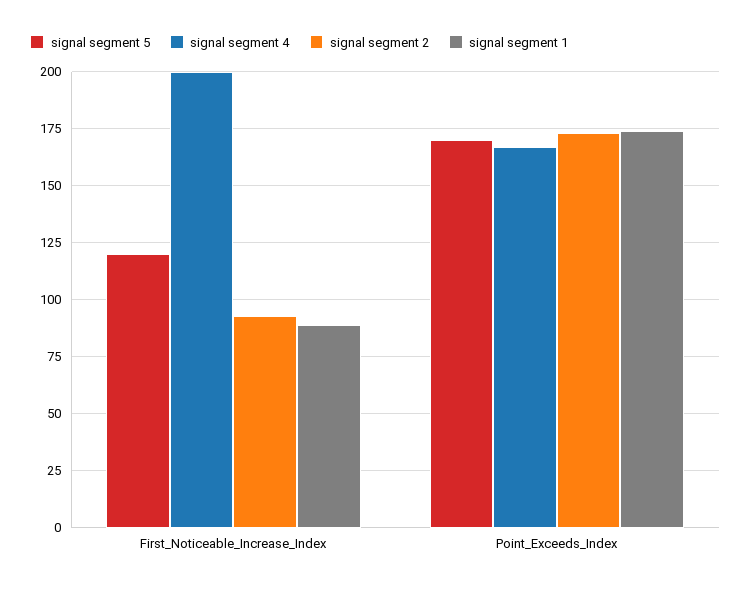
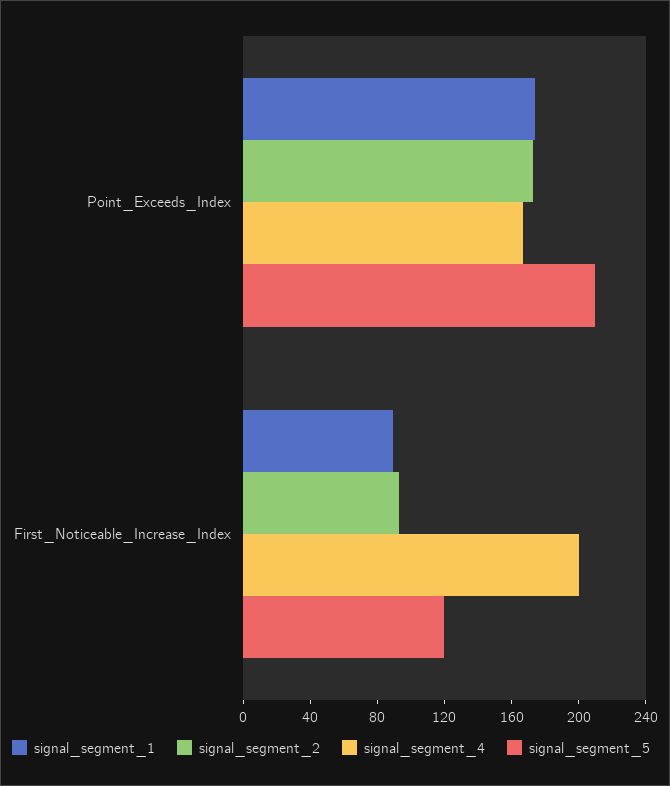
  {
    "signal segment 5": {
      "First_Noticeable_Increase_Index": 120,
-     "Point_Exceeds_Index": 170
+     "Point_Exceeds_Index": 210
    },
    "signal segment 4": {
      "First_Noticeable_Increase_Index": 200,
      "Point_Exceeds_Index": 165
    },
    "signal segment 2": {
      "First_Noticeable_Increase_Index": 95,
      "Point_Exceeds_Index": 175
    },
    "signal segment 1": {
      "First_Noticeable_Increase_Index": 90,
      "Point_Exceeds_Index": 175
    }
  }

